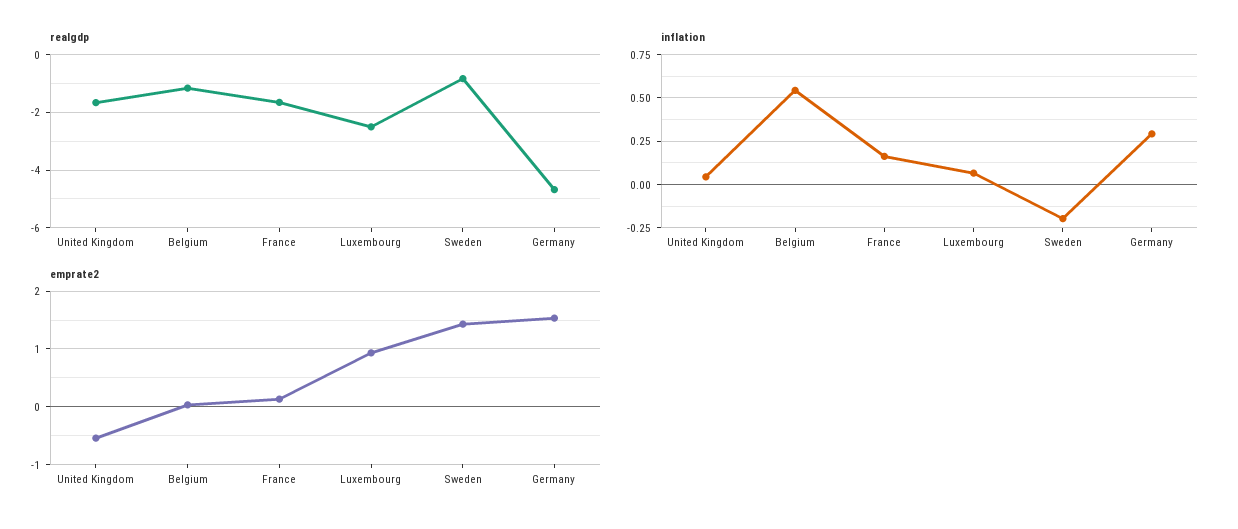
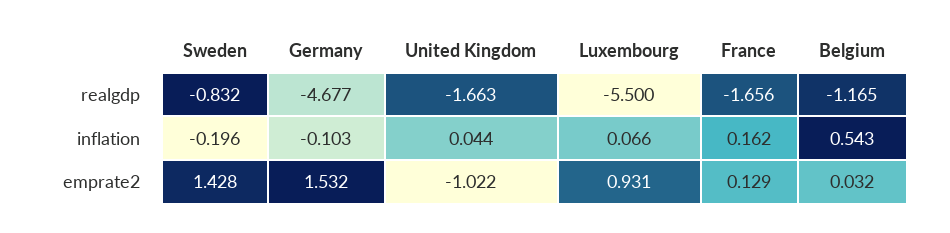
  {
    "realgdp": {
      "United Kingdom": -1.663,
      "Belgium": -1.165,
      "France": -1.656,
-     "Luxembourg": -2.5,
+     "Luxembourg": -5.5,
      "Sweden": -0.832,
      "Germany": -4.677
    },
    "inflation": {
      "United Kingdom": 0.044,
      "Belgium": 0.543,
      "France": 0.162,
      "Luxembourg": 0.066,
      "Sweden": -0.196,
-     "Germany": 0.3
+     "Germany": -0.103
    },
    "emprate2": {
-     "United Kingdom": -0.6,
+     "United Kingdom": -1.022,
      "Belgium": 0.032,
      "France": 0.129,
      "Luxembourg": 0.931,
      "Sweden": 1.428,
      "Germany": 1.532
    }
  }

